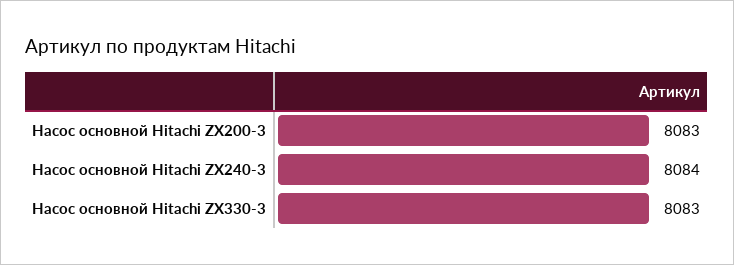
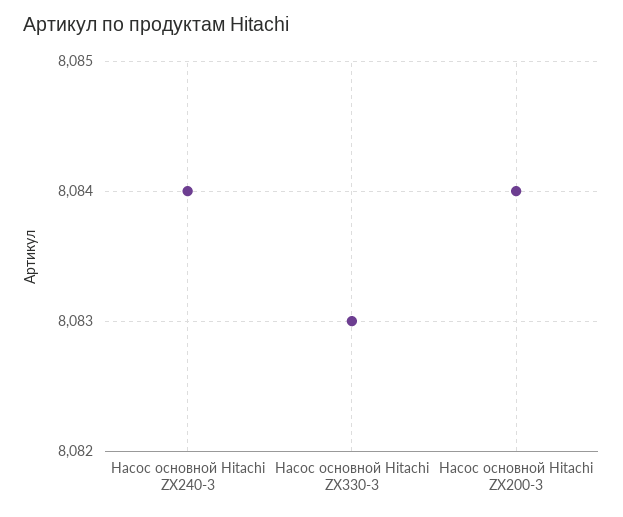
  {
-   "Насос основной Hitachi ZX200-3": 8083,
+   "Насос основной Hitachi ZX200-3": 8084,
    "Насос основной Hitachi ZX240-3": 8084,
    "Насос основной Hitachi ZX330-3": 8083
  }

